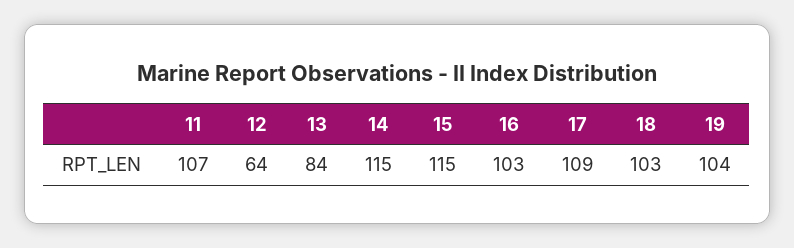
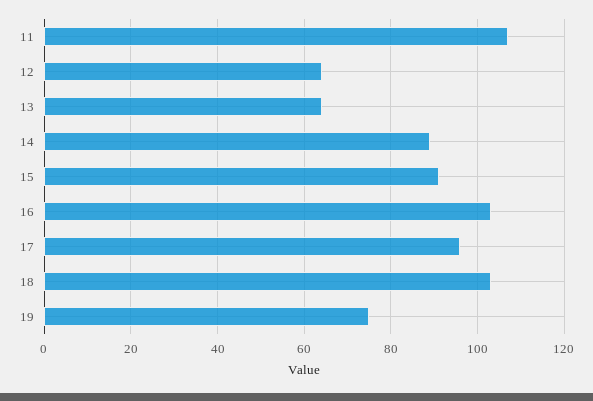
  {
    "11": 107,
    "12": 64,
-   "13": 84,
+   "13": 65,
-   "14": 115,
+   "14": 90,
-   "15": 115,
+   "15": 90,
    "16": 103,
-   "17": 109,
+   "17": 95,
    "18": 103,
-   "19": 104
+   "19": 75
  }

